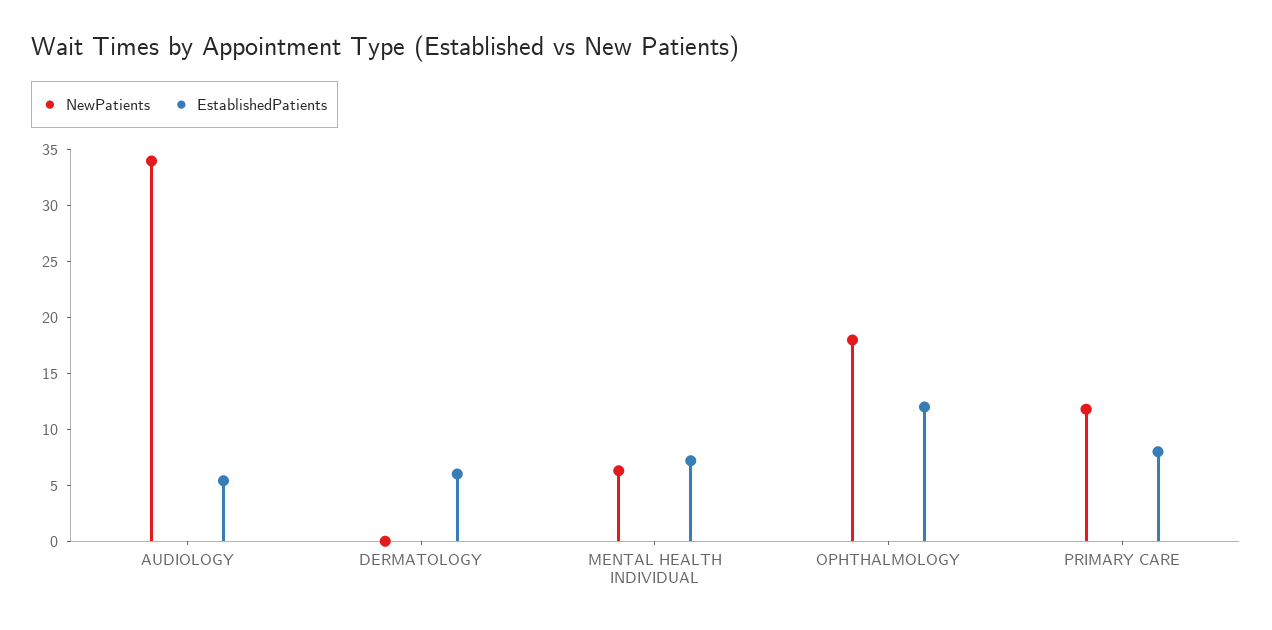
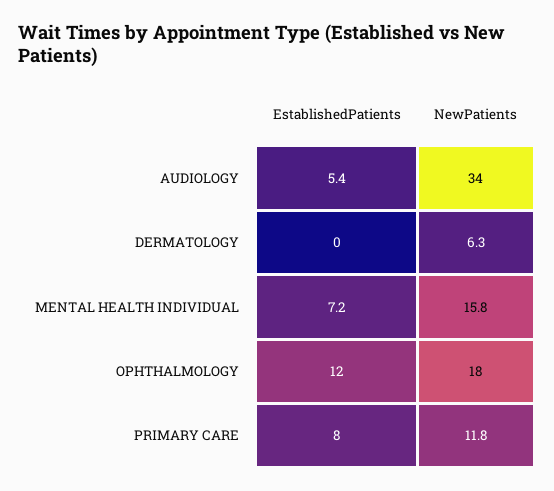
  {
    "NewPatients": {
      "AUDIOLOGY": 34,
-     "DERMATOLOGY": 0,
+     "DERMATOLOGY": 6.3,
-     "MENTAL HEALTH INDIVIDUAL": 6,
+     "MENTAL HEALTH INDIVIDUAL": 15.8,
      "OPHTHALMOLOGY": 18,
      "PRIMARY CARE": 11.8
    },
    "EstablishedPatients": {
      "AUDIOLOGY": 5.4,
-     "DERMATOLOGY": 6,
+     "DERMATOLOGY": 0,
      "MENTAL HEALTH INDIVIDUAL": 7.2,
      "OPHTHALMOLOGY": 12,
      "PRIMARY CARE": 8
    }
  }

